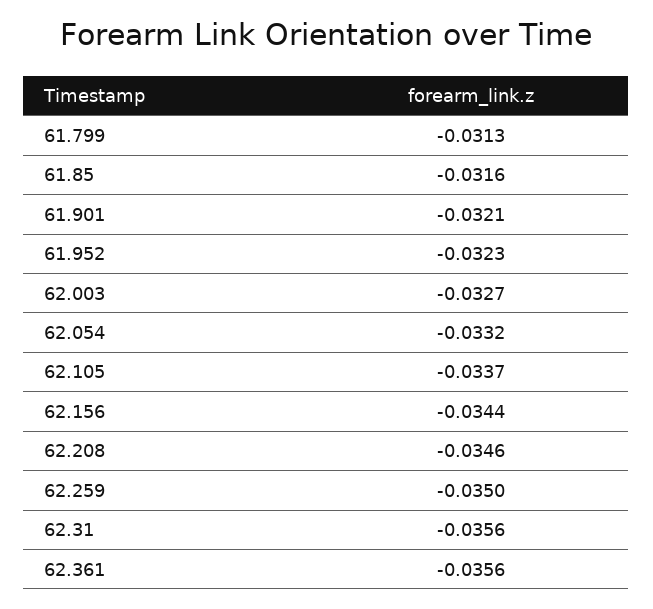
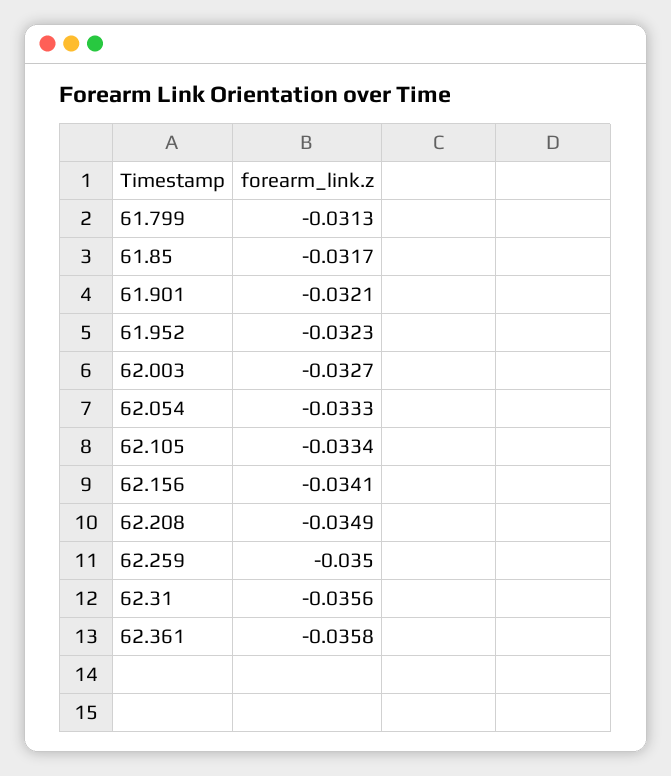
  {
    "61.799": -0.0313,
-   "61.85": -0.0316,
+   "61.85": -0.0317,
    "61.901": -0.0321,
    "61.952": -0.0323,
    "62.003": -0.0327,
-   "62.054": -0.0332,
+   "62.054": -0.0333,
-   "62.105": -0.0337,
+   "62.105": -0.0334,
-   "62.156": -0.0344,
+   "62.156": -0.0341,
-   "62.208": -0.0346,
+   "62.208": -0.0349,
    "62.259": -0.035,
    "62.31": -0.0356,
-   "62.361": -0.0356
+   "62.361": -0.0358
  }

